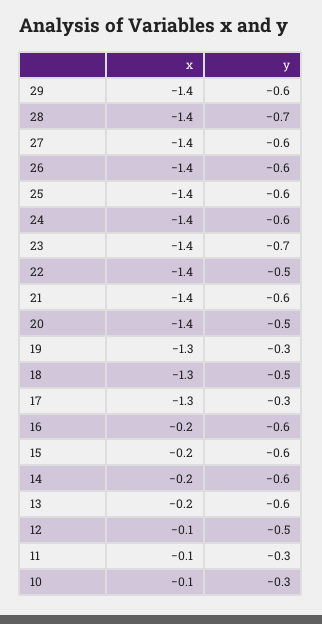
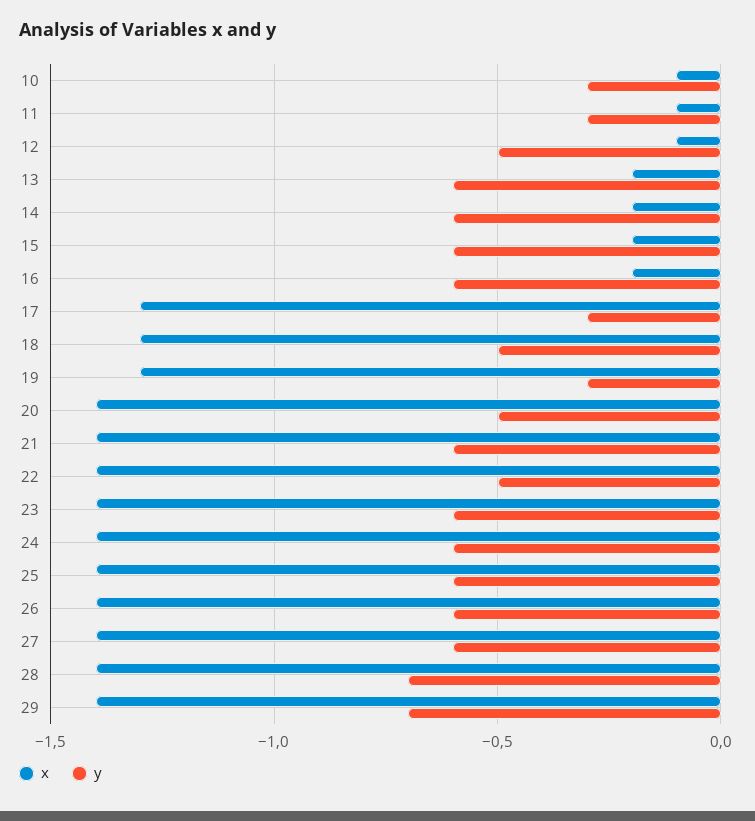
  {
    "x": {
      "29": -1.4,
      "28": -1.4,
      "27": -1.4,
      "26": -1.4,
      "25": -1.4,
      "24": -1.4,
      "23": -1.4,
      "22": -1.4,
      "21": -1.4,
      "20": -1.4,
      "19": -1.3,
      "18": -1.3,
      "17": -1.3,
      "16": -0.2,
      "15": -0.2,
      "14": -0.2,
      "13": -0.2,
      "12": -0.1,
      "11": -0.1,
      "10": -0.1
    },
    "y": {
-     "29": -0.6,
+     "29": -0.7,
      "28": -0.7,
      "27": -0.6,
      "26": -0.6,
      "25": -0.6,
      "24": -0.6,
-     "23": -0.7,
+     "23": -0.6,
      "22": -0.5,
      "21": -0.6,
      "20": -0.5,
      "19": -0.3,
      "18": -0.5,
      "17": -0.3,
      "16": -0.6,
      "15": -0.6,
      "14": -0.6,
      "13": -0.6,
      "12": -0.5,
      "11": -0.3,
      "10": -0.3
    }
  }

